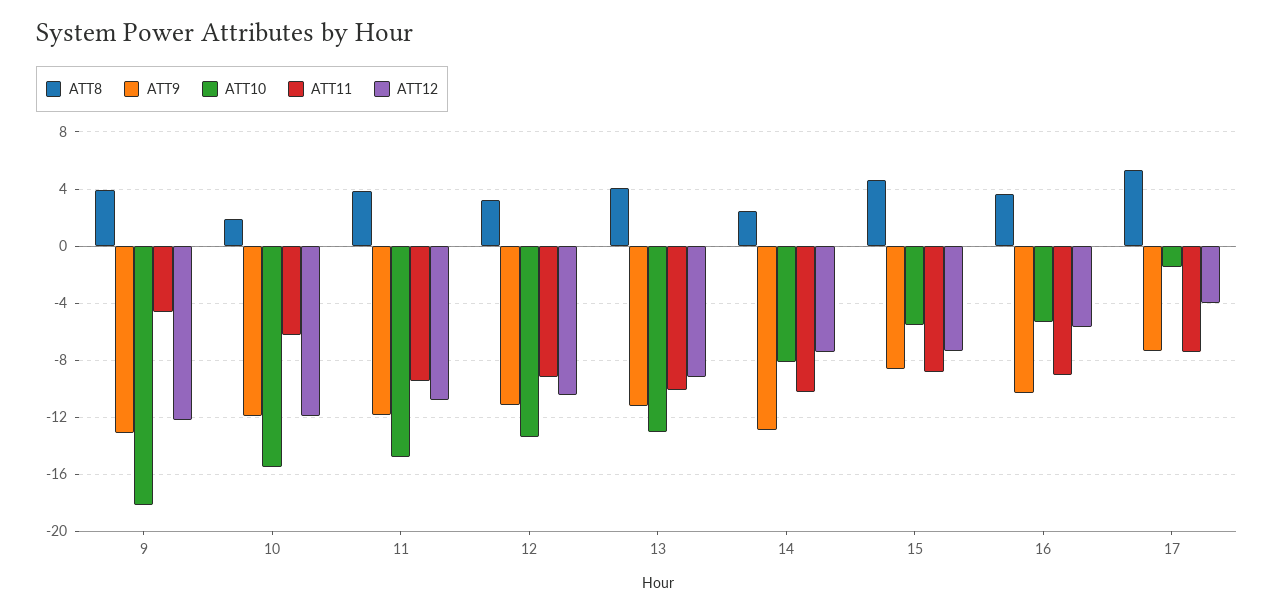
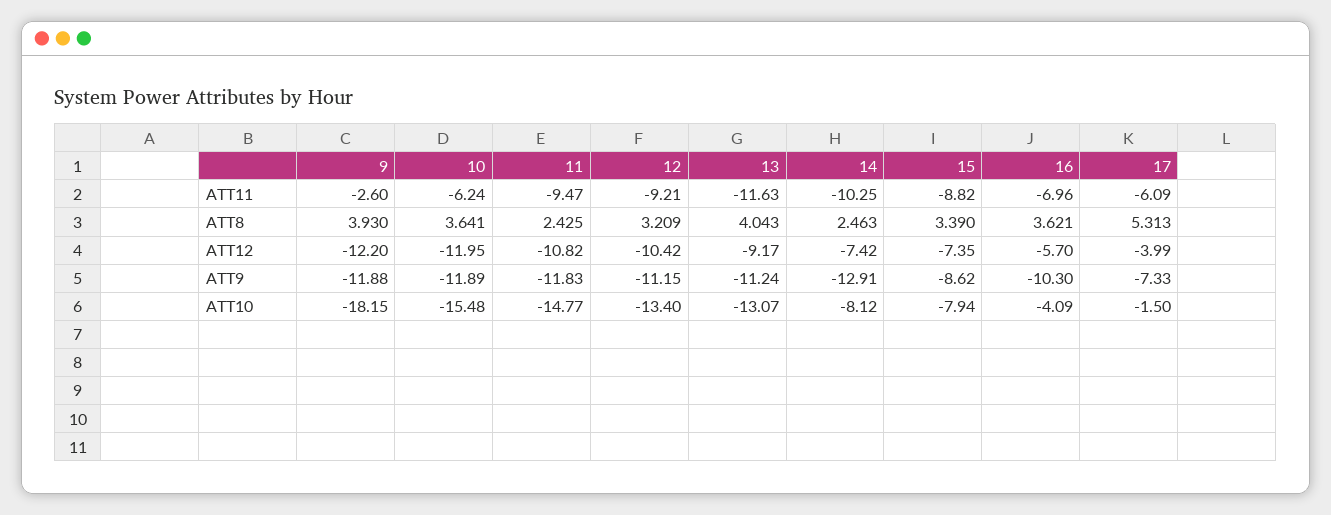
  {
    "ATT8": {
      "9": 3.93,
-     "10": 2,
+     "10": 3.641,
-     "11": 4,
+     "11": 2.425,
      "12": 3.209,
      "13": 4.043,
      "14": 2.463,
-     "15": 4.5,
+     "15": 3.39,
      "16": 3.621,
      "17": 5.313
    },
    "ATT9": {
-     "9": -13,
+     "9": -11.88,
      "10": -11.89,
      "11": -11.83,
      "12": -11.15,
      "13": -11.24,
      "14": -12.91,
      "15": -8.62,
      "16": -10.3,
      "17": -7.33
    },
    "ATT10": {
      "9": -18.15,
      "10": -15.48,
      "11": -14.77,
      "12": -13.4,
      "13": -13.07,
      "14": -8.12,
-     "15": -5.5,
+     "15": -7.94,
-     "16": -5.5,
+     "16": -4.09,
      "17": -1.5
    },
    "ATT11": {
-     "9": -4.5,
+     "9": -2.6,
      "10": -6.24,
      "11": -9.47,
      "12": -9.21,
-     "13": -10,
+     "13": -11.63,
      "14": -10.25,
      "15": -8.82,
-     "16": -9,
+     "16": -6.96,
-     "17": -7.5
+     "17": -6.09
    },
    "ATT12": {
      "9": -12.2,
      "10": -11.95,
      "11": -10.82,
      "12": -10.42,
      "13": -9.17,
      "14": -7.42,
      "15": -7.35,
      "16": -5.7,
      "17": -3.99
    }
  }

